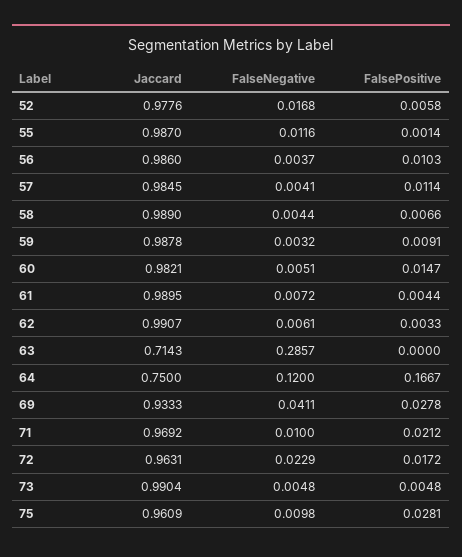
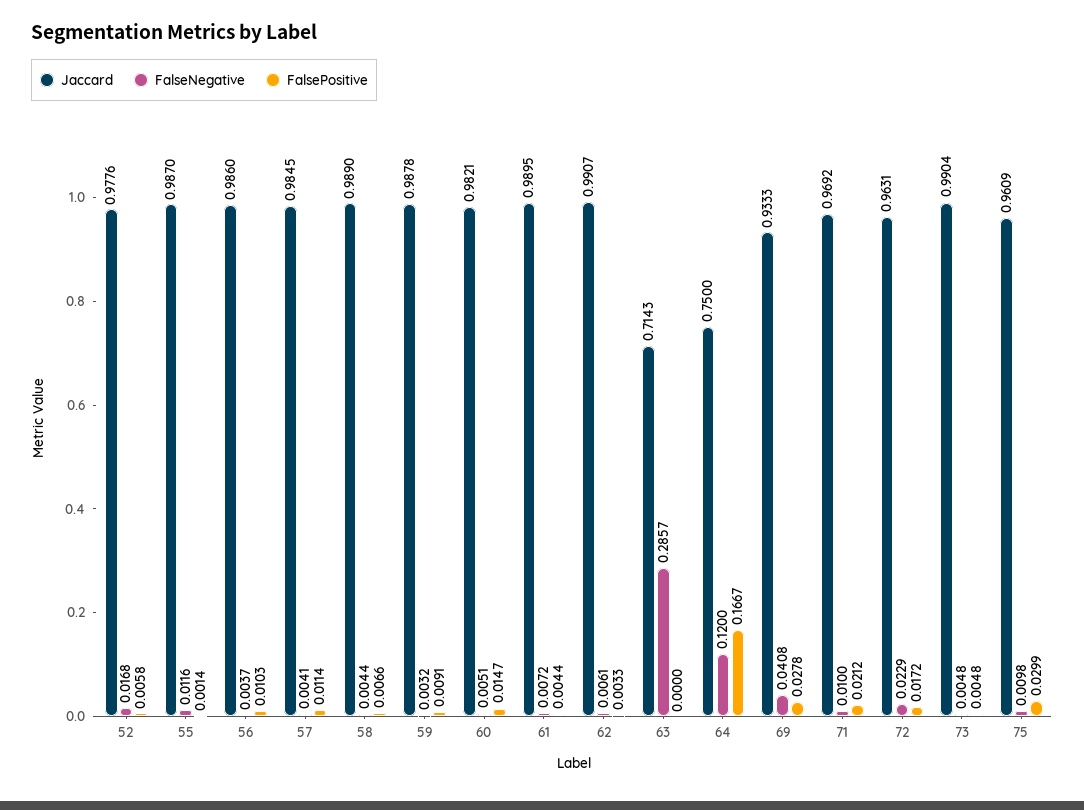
  {
    "Jaccard": {
      "52": 0.9776,
      "55": 0.987,
      "56": 0.986,
      "57": 0.9845,
      "58": 0.989,
      "59": 0.9878,
      "60": 0.9821,
      "61": 0.9895,
      "62": 0.9907,
      "63": 0.7143,
      "64": 0.75,
      "69": 0.9333,
      "71": 0.9692,
      "72": 0.9631,
      "73": 0.9904,
      "75": 0.9609
    },
    "FalseNegative": {
      "52": 0.0168,
      "55": 0.0116,
      "56": 0.0037,
      "57": 0.0041,
      "58": 0.0044,
      "59": 0.0032,
      "60": 0.0051,
      "61": 0.0072,
      "62": 0.0061,
      "63": 0.2857,
      "64": 0.12,
-     "69": 0.0411,
+     "69": 0.0408,
      "71": 0.01,
      "72": 0.0229,
      "73": 0.0048,
      "75": 0.0098
    },
    "FalsePositive": {
      "52": 0.0058,
      "55": 0.0014,
      "56": 0.0103,
      "57": 0.0114,
      "58": 0.0066,
      "59": 0.0091,
      "60": 0.0147,
      "61": 0.0044,
      "62": 0.0033,
      "63": 0,
      "64": 0.1667,
      "69": 0.0278,
      "71": 0.0212,
      "72": 0.0172,
      "73": 0.0048,
-     "75": 0.0281
+     "75": 0.0299
    }
  }

